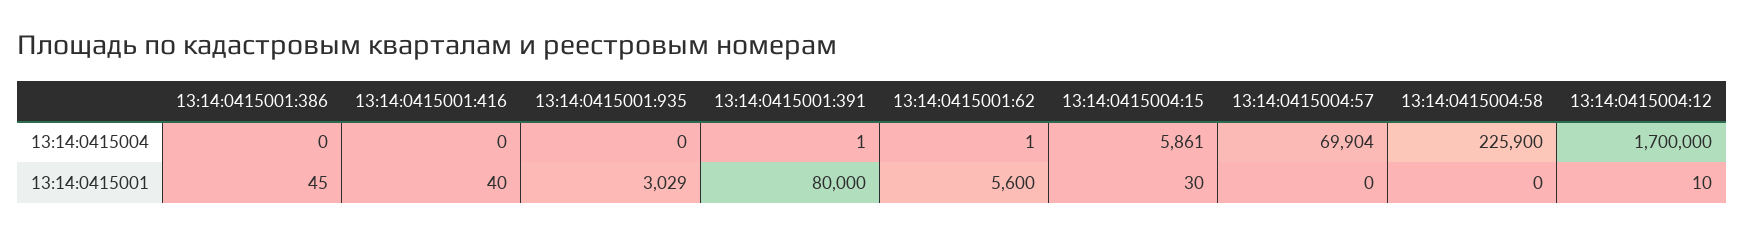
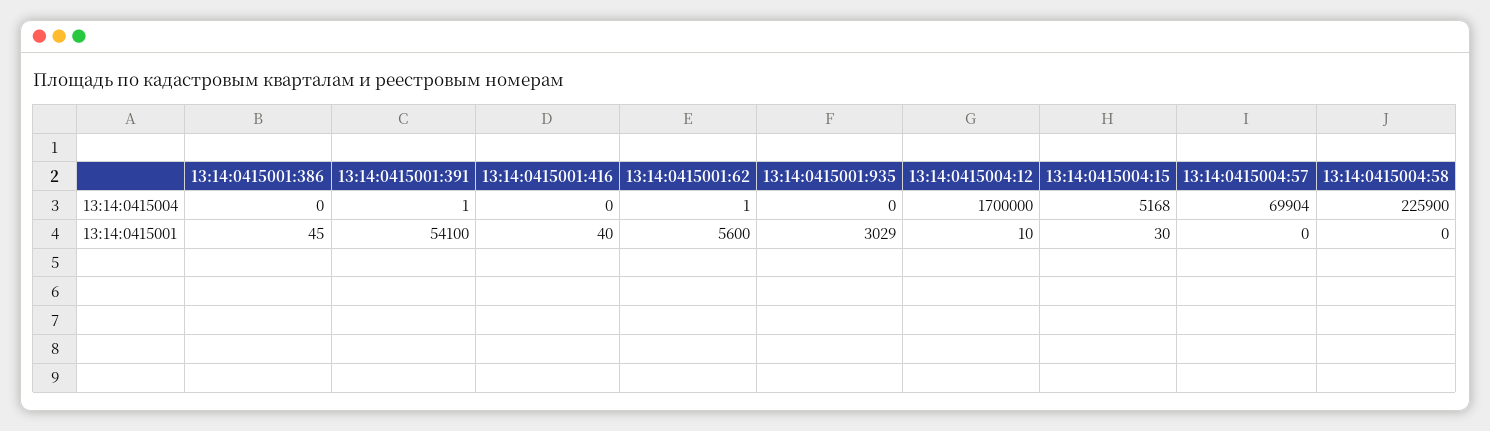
  {
    "13:14:0415001:386": {
      "13:14:0415004": 0,
      "13:14:0415001": 45
    },
    "13:14:0415001:416": {
      "13:14:0415004": 0,
      "13:14:0415001": 40
    },
    "13:14:0415001:935": {
      "13:14:0415004": 0,
      "13:14:0415001": 3029
    },
    "13:14:0415001:391": {
      "13:14:0415004": 1,
-     "13:14:0415001": 80000
+     "13:14:0415001": 54100
    },
    "13:14:0415001:62": {
      "13:14:0415004": 1,
      "13:14:0415001": 5600
    },
    "13:14:0415004:15": {
-     "13:14:0415004": 5861,
+     "13:14:0415004": 5168,
      "13:14:0415001": 30
    },
    "13:14:0415004:57": {
      "13:14:0415004": 69904,
      "13:14:0415001": 0
    },
    "13:14:0415004:58": {
      "13:14:0415004": 225900,
      "13:14:0415001": 0
    },
    "13:14:0415004:12": {
      "13:14:0415004": 1700000,
      "13:14:0415001": 10
    }
  }

